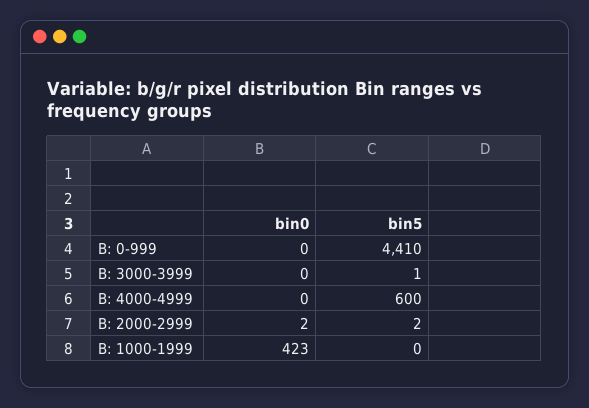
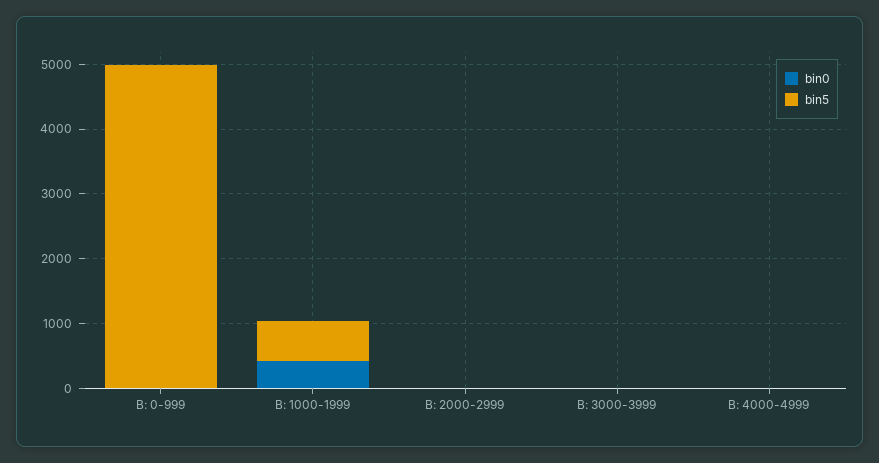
  {
    "bin0": {
      "B: 0-999": 0,
      "B: 3000-3999": 0,
      "B: 4000-4999": 0,
      "B: 2000-2999": 2,
      "B: 1000-1999": 423
    },
    "bin5": {
-     "B: 0-999": 4410,
+     "B: 0-999": 5000,
      "B: 3000-3999": 1,
-     "B: 4000-4999": 600,
+     "B: 4000-4999": 0,
      "B: 2000-2999": 2,
-     "B: 1000-1999": 0
+     "B: 1000-1999": 600
    }
  }

